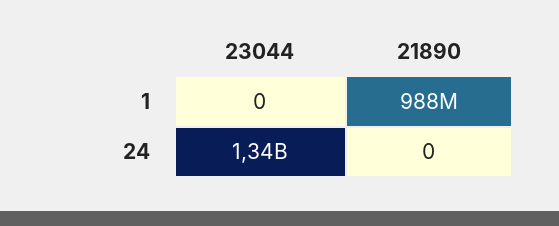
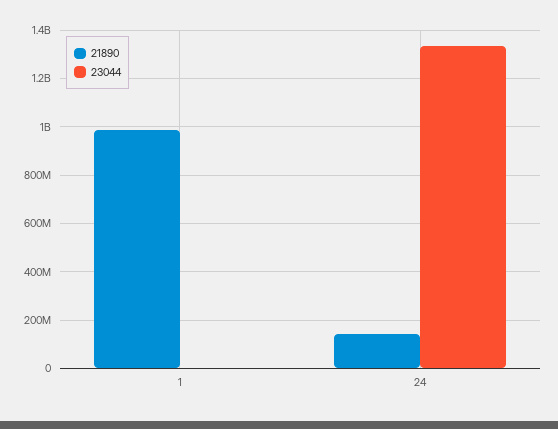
  {
    "23044": {
      "1": 0,
      "24": 1340000000
    },
    "21890": {
      "1": 988000000,
-     "24": 0
+     "24": 150000000
    }
  }

